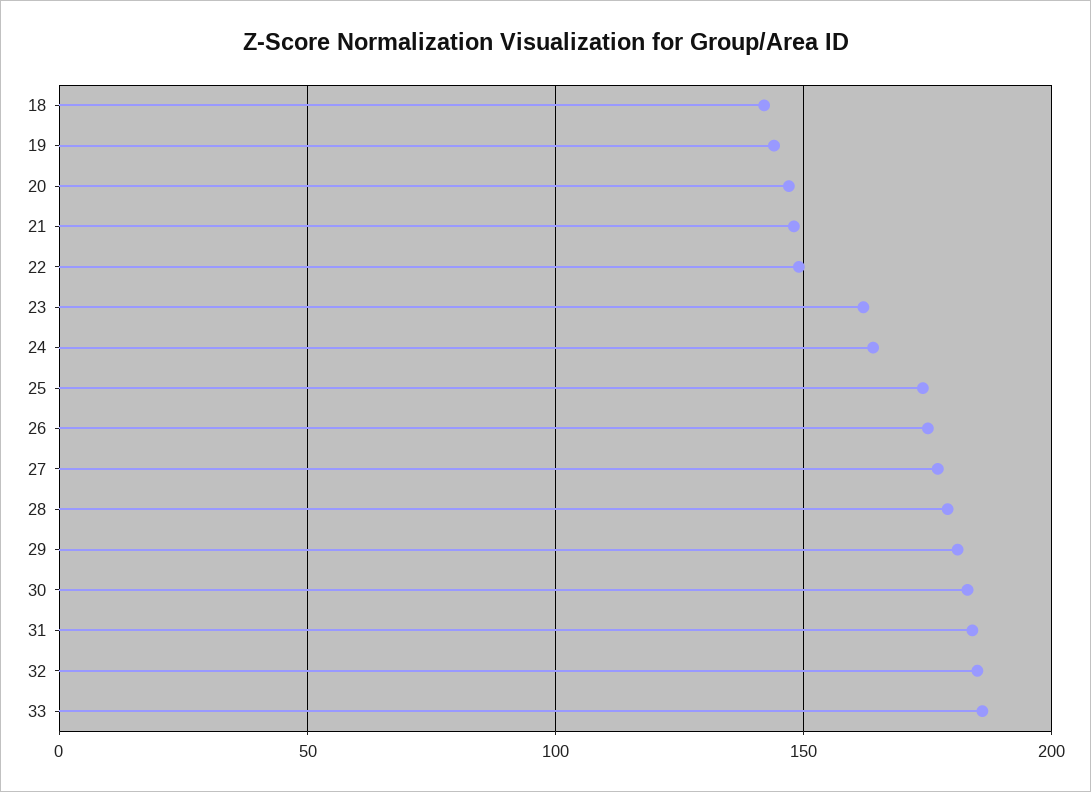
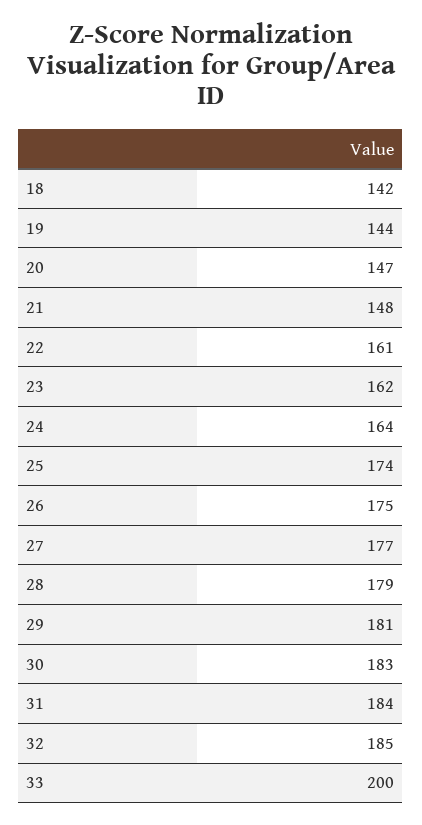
  {
    "18": 142,
    "19": 144,
    "20": 147,
    "21": 148,
-   "22": 150,
+   "22": 161,
    "23": 162,
    "24": 164,
    "25": 174,
    "26": 175,
    "27": 177,
    "28": 179,
    "29": 181,
    "30": 183,
    "31": 184,
    "32": 185,
-   "33": 185
+   "33": 200
  }

